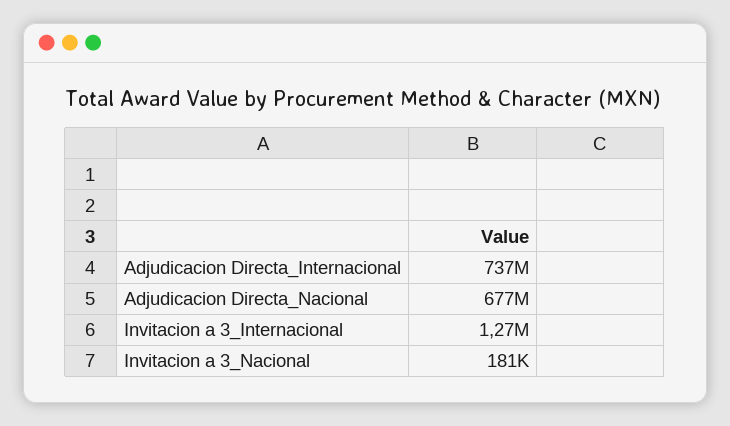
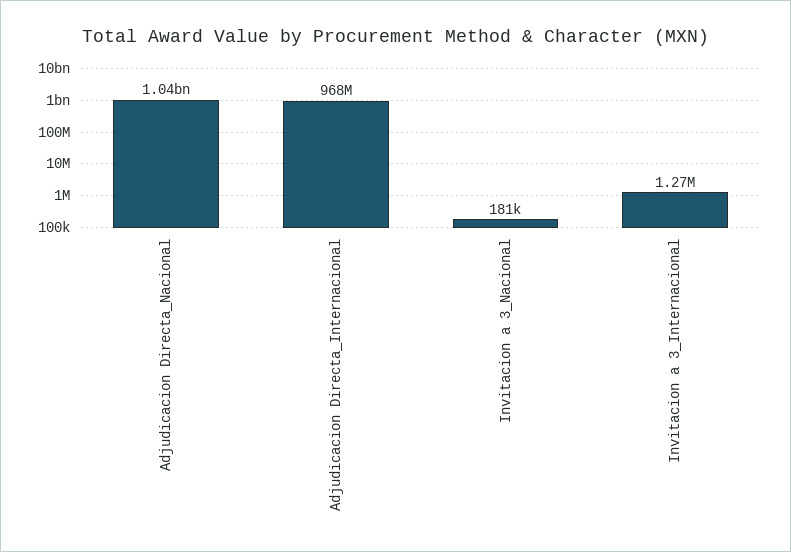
  {
-   "Adjudicacion Directa_Internacional": 737000000,
+   "Adjudicacion Directa_Internacional": 968000000,
-   "Adjudicacion Directa_Nacional": 677000000,
+   "Adjudicacion Directa_Nacional": 1040000000,
    "Invitacion a 3_Internacional": 1270000,
    "Invitacion a 3_Nacional": 181000
  }

